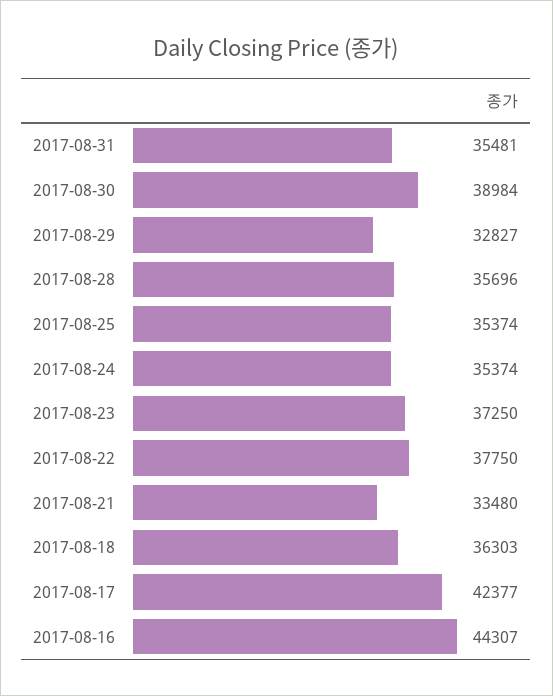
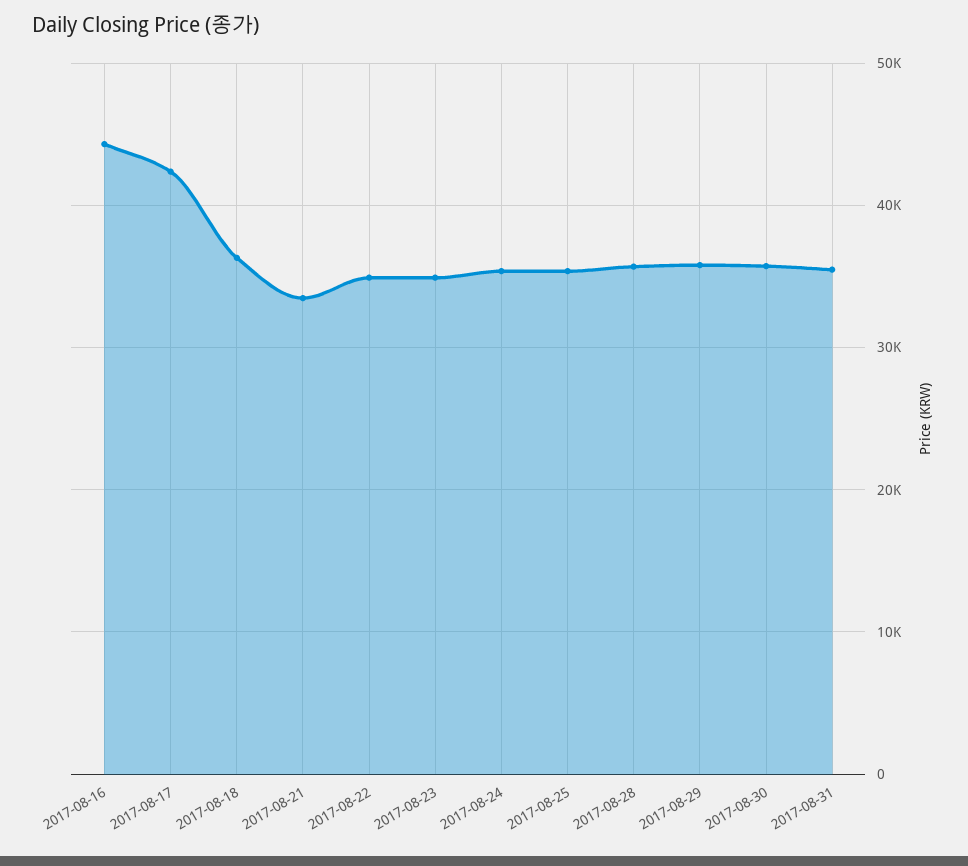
  {
    "2017-08-31": 35481,
-   "2017-08-30": 38984,
+   "2017-08-30": 36000,
-   "2017-08-29": 32827,
+   "2017-08-29": 36000,
    "2017-08-28": 35696,
    "2017-08-25": 35374,
    "2017-08-24": 35374,
-   "2017-08-23": 37250,
+   "2017-08-23": 35000,
-   "2017-08-22": 37750,
+   "2017-08-22": 35000,
    "2017-08-21": 33480,
    "2017-08-18": 36303,
    "2017-08-17": 42377,
    "2017-08-16": 44307
  }

